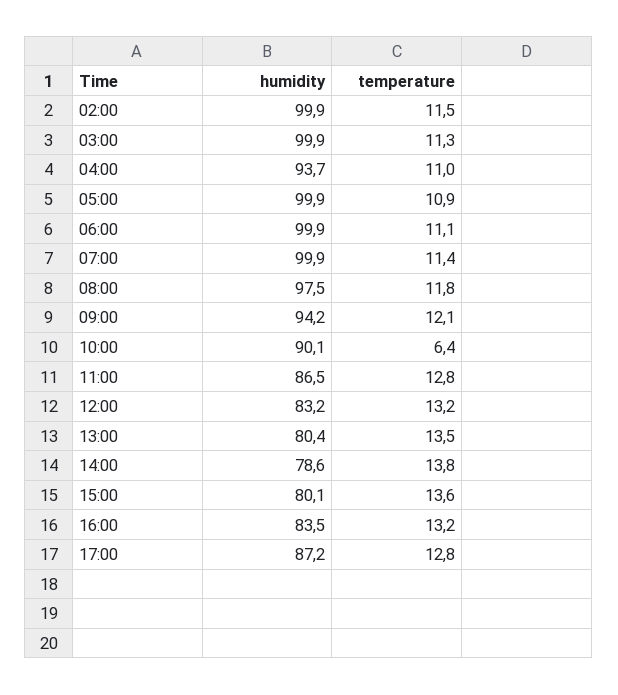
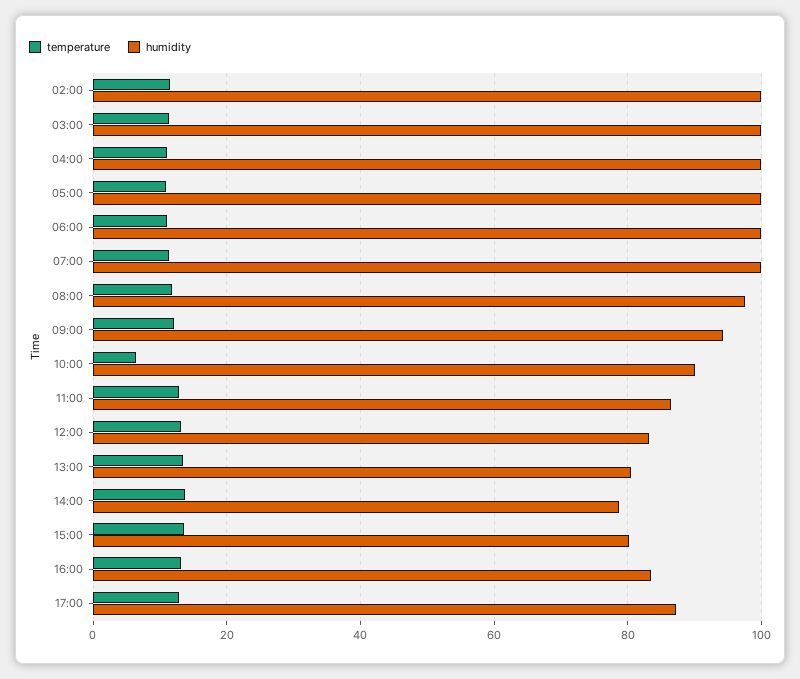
  {
    "humidity": {
      "02:00": 99.9,
      "03:00": 99.9,
-     "04:00": 93.7,
+     "04:00": 100,
      "05:00": 99.9,
      "06:00": 99.9,
      "07:00": 99.9,
      "08:00": 97.5,
      "09:00": 94.2,
      "10:00": 90.1,
      "11:00": 86.5,
      "12:00": 83.2,
      "13:00": 80.4,
      "14:00": 78.6,
      "15:00": 80.1,
      "16:00": 83.5,
      "17:00": 87.2
    },
    "temperature": {
      "02:00": 11.5,
      "03:00": 11.3,
      "04:00": 11,
      "05:00": 10.9,
      "06:00": 11.1,
      "07:00": 11.4,
      "08:00": 11.8,
      "09:00": 12.1,
      "10:00": 6.4,
      "11:00": 12.8,
      "12:00": 13.2,
      "13:00": 13.5,
      "14:00": 13.8,
      "15:00": 13.6,
      "16:00": 13.2,
      "17:00": 12.8
    }
  }

